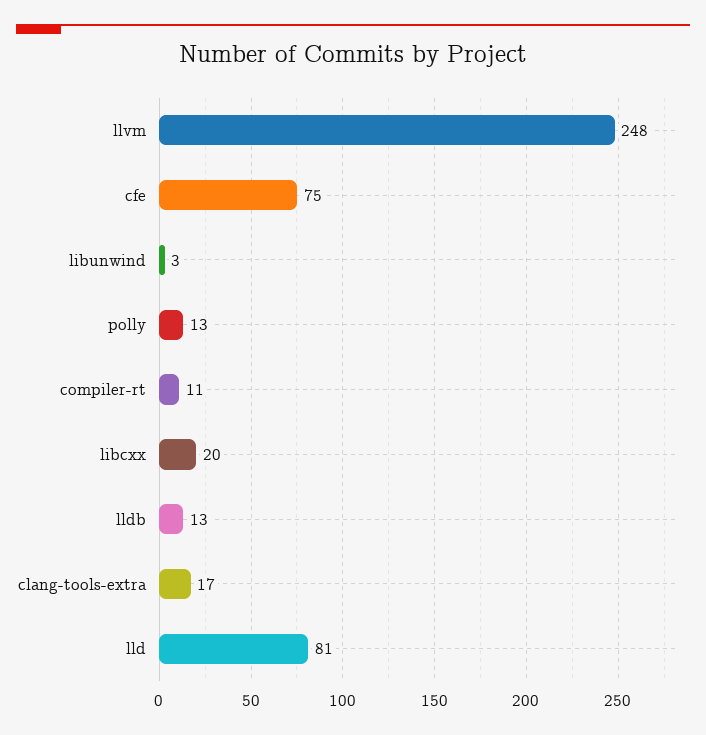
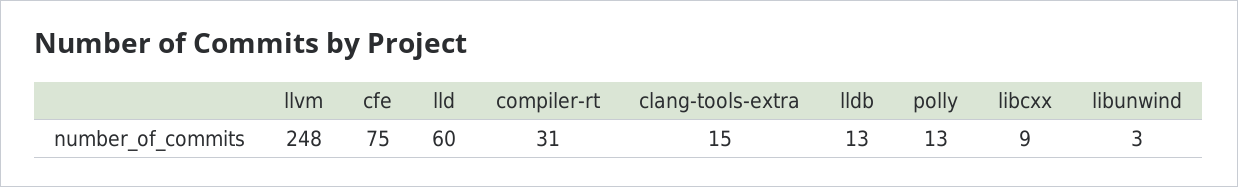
  {
    "llvm": 248,
    "cfe": 75,
    "libunwind": 3,
    "polly": 13,
-   "compiler-rt": 11,
+   "compiler-rt": 31,
-   "libcxx": 20,
+   "libcxx": 9,
    "lldb": 13,
-   "clang-tools-extra": 17,
+   "clang-tools-extra": 15,
-   "lld": 81
+   "lld": 60
  }

